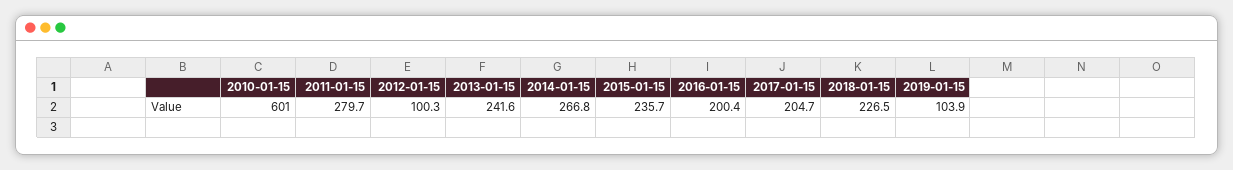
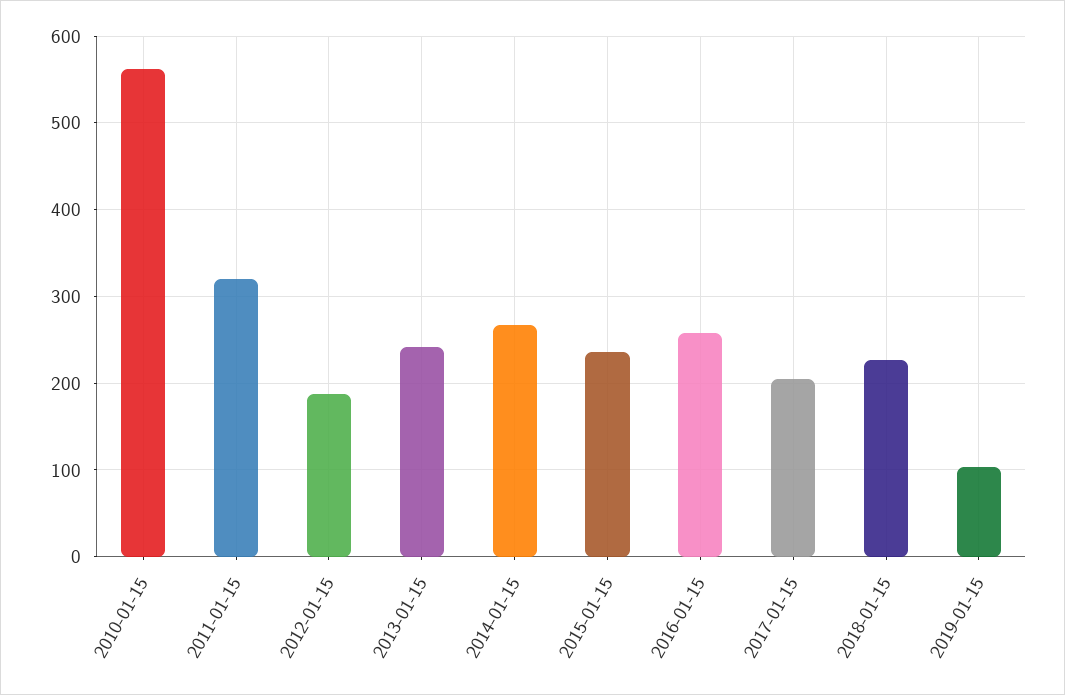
  {
-   "2010-01-15": 601,
+   "2010-01-15": 560,
-   "2011-01-15": 279.7,
+   "2011-01-15": 320,
-   "2012-01-15": 100.3,
+   "2012-01-15": 190,
    "2013-01-15": 241.6,
    "2014-01-15": 266.8,
    "2015-01-15": 235.7,
-   "2016-01-15": 200.4,
+   "2016-01-15": 260,
    "2017-01-15": 204.7,
    "2018-01-15": 226.5,
    "2019-01-15": 103.9
  }

